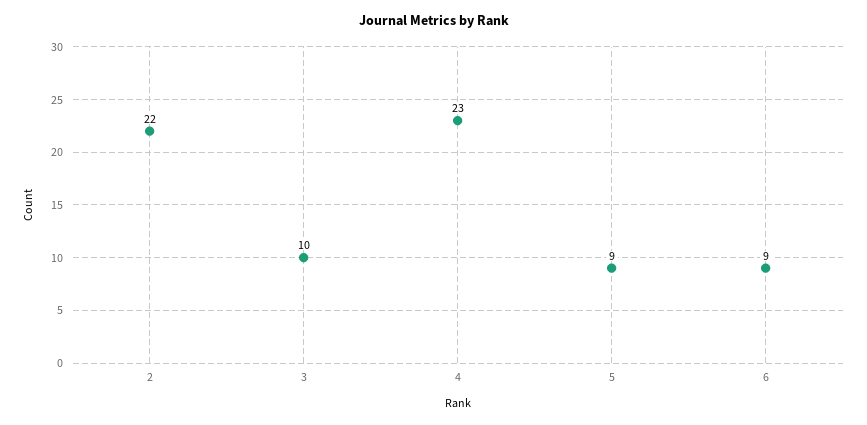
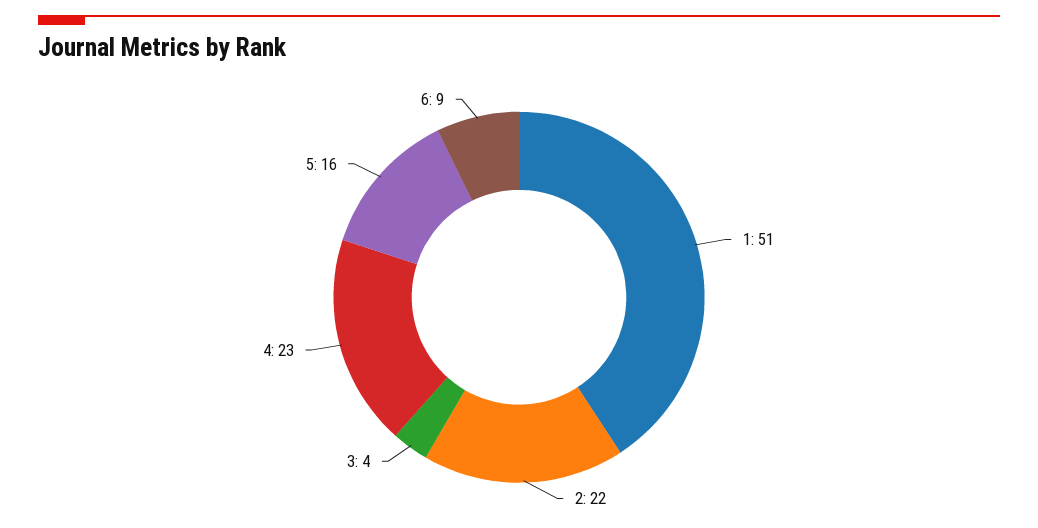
  {
    "2": 22,
-   "3": 10,
+   "3": 4,
    "4": 23,
-   "5": 9,
+   "5": 16,
-   "6": 9
+   "6": 9,
+   "1": 51
  }

